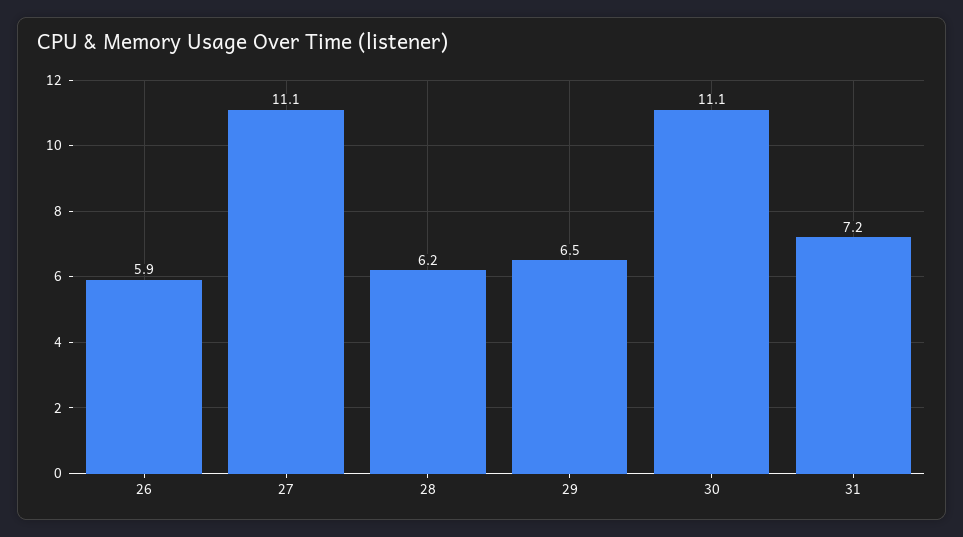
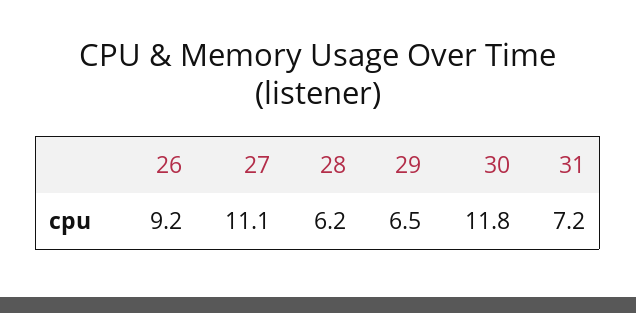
  {
-   "26": 5.9,
+   "26": 9.2,
    "27": 11.1,
    "28": 6.2,
    "29": 6.5,
-   "30": 11.1,
+   "30": 11.8,
    "31": 7.2
  }

